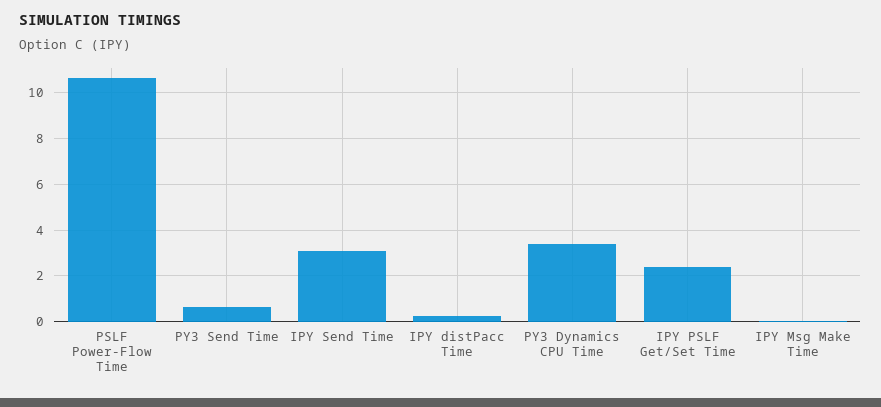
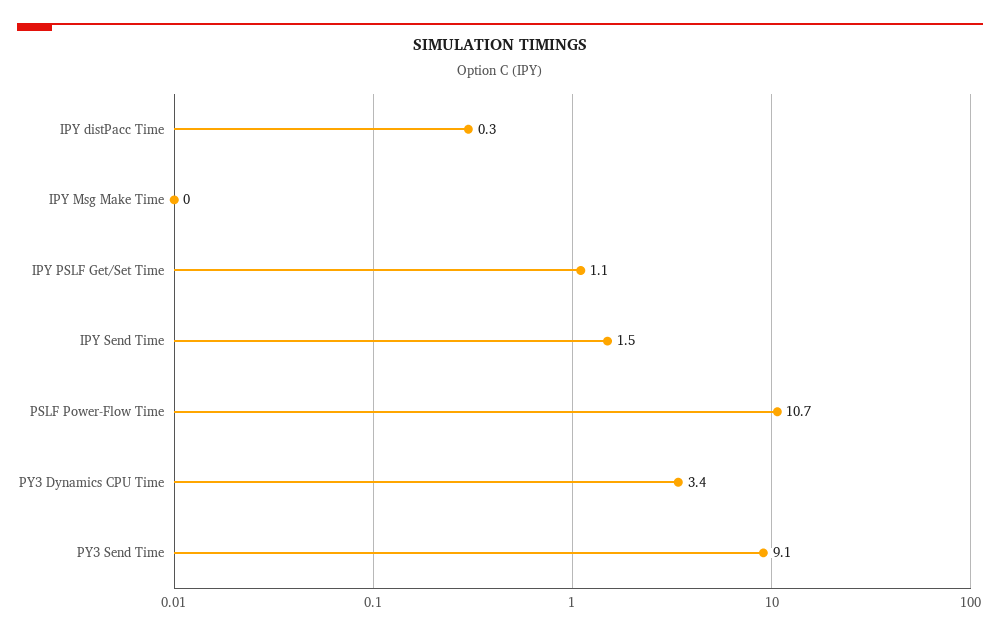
  {
    "PSLF Power-Flow Time": 10.7,
-   "PY3 Send Time": 0.5,
+   "PY3 Send Time": 9.1,
-   "IPY Send Time": 3,
+   "IPY Send Time": 1.5,
    "IPY distPacc Time": 0.3,
    "PY3 Dynamics CPU Time": 3.4,
-   "IPY PSLF Get/Set Time": 2.5,
+   "IPY PSLF Get/Set Time": 1.1,
    "IPY Msg Make Time": 0
  }

